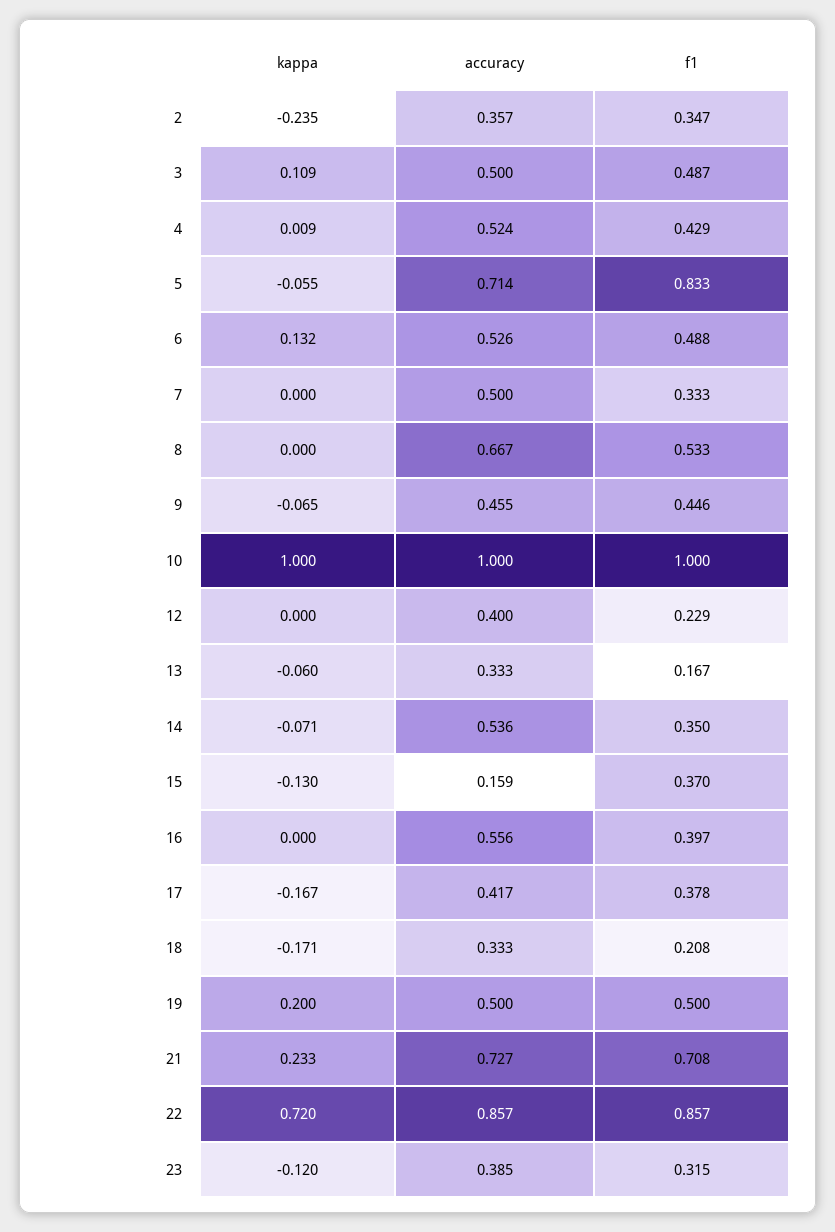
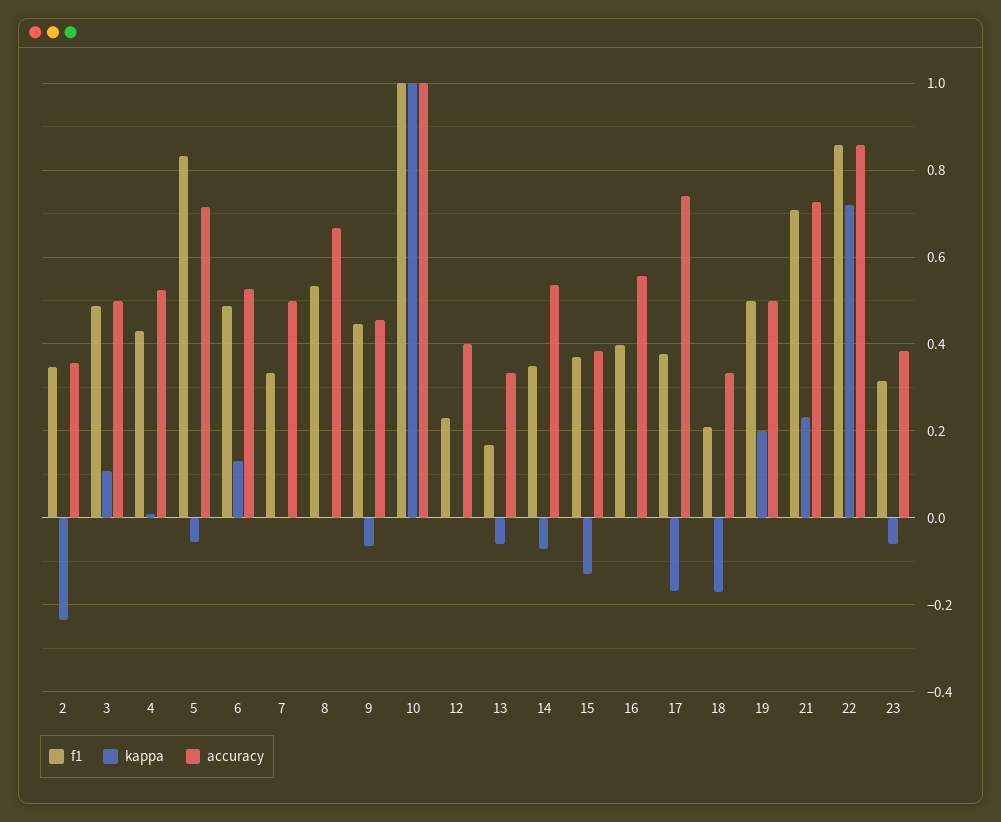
  {
    "kappa": {
      "2": -0.235,
      "3": 0.109,
      "4": 0.009,
      "5": -0.055,
      "6": 0.132,
      "7": 0,
      "8": 0,
      "9": -0.065,
      "10": 1,
      "12": 0,
      "13": -0.06,
      "14": -0.071,
      "15": -0.13,
      "16": 0,
      "17": -0.167,
      "18": -0.171,
      "19": 0.2,
      "21": 0.233,
      "22": 0.72,
-     "23": -0.12
+     "23": -0.06
    },
    "accuracy": {
      "2": 0.357,
      "3": 0.5,
      "4": 0.524,
      "5": 0.714,
      "6": 0.526,
      "7": 0.5,
      "8": 0.667,
      "9": 0.455,
      "10": 1,
      "12": 0.4,
      "13": 0.333,
      "14": 0.536,
-     "15": 0.159,
+     "15": 0.38,
      "16": 0.556,
-     "17": 0.417,
+     "17": 0.74,
      "18": 0.333,
      "19": 0.5,
      "21": 0.727,
      "22": 0.857,
      "23": 0.385
    },
    "f1": {
      "2": 0.347,
      "3": 0.487,
      "4": 0.429,
      "5": 0.833,
      "6": 0.488,
      "7": 0.333,
      "8": 0.533,
      "9": 0.446,
      "10": 1,
      "12": 0.229,
      "13": 0.167,
      "14": 0.35,
      "15": 0.37,
      "16": 0.397,
      "17": 0.378,
      "18": 0.208,
      "19": 0.5,
      "21": 0.708,
      "22": 0.857,
      "23": 0.315
    }
  }

